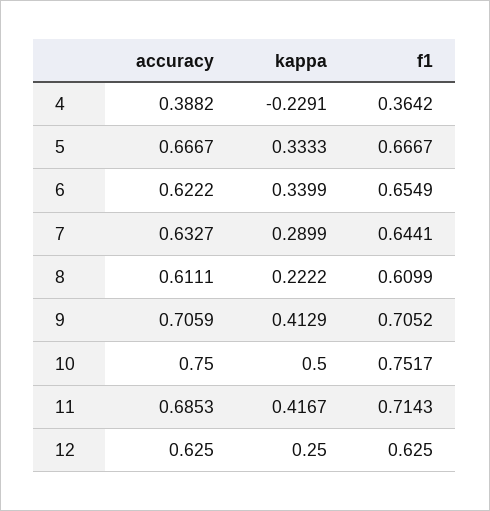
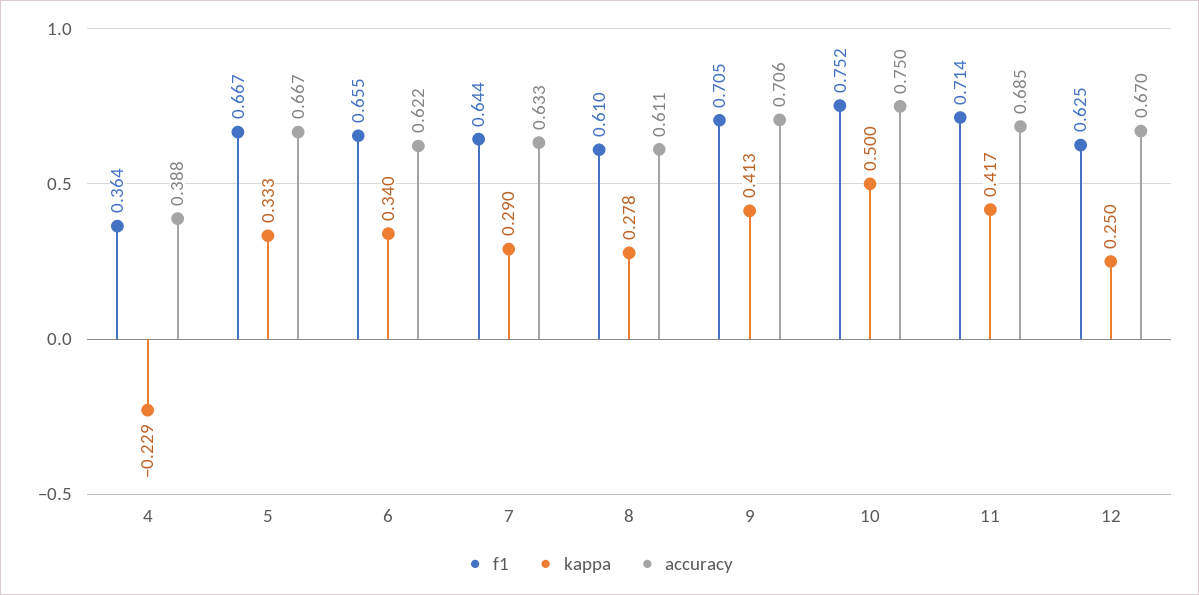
  {
    "accuracy": {
      "4": 0.3882,
      "5": 0.6667,
      "6": 0.6222,
      "7": 0.6327,
      "8": 0.6111,
      "9": 0.7059,
      "10": 0.75,
      "11": 0.6853,
-     "12": 0.625
+     "12": 0.67
    },
    "kappa": {
      "4": -0.2291,
      "5": 0.3333,
      "6": 0.3399,
      "7": 0.2899,
-     "8": 0.2222,
+     "8": 0.278,
      "9": 0.4129,
      "10": 0.5,
      "11": 0.4167,
      "12": 0.25
    },
    "f1": {
      "4": 0.3642,
      "5": 0.6667,
      "6": 0.6549,
      "7": 0.6441,
      "8": 0.6099,
      "9": 0.7052,
      "10": 0.7517,
      "11": 0.7143,
      "12": 0.625
    }
  }

